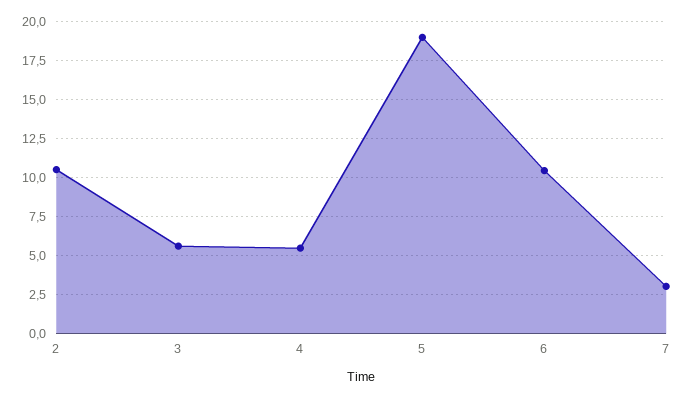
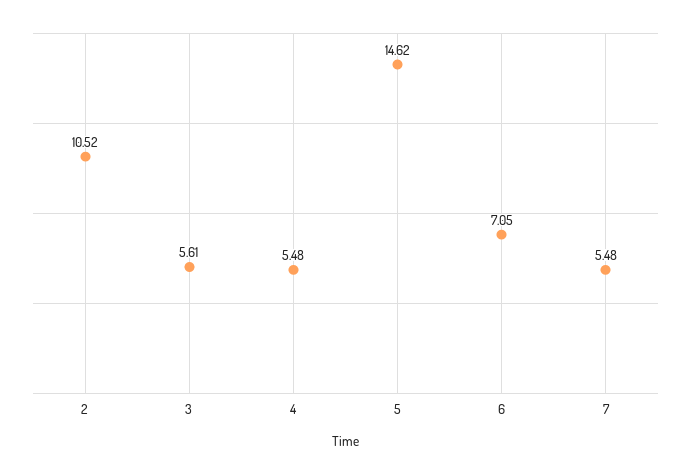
  {
    "2": 10.52,
    "3": 5.61,
    "4": 5.48,
-   "5": 19,
+   "5": 14.62,
-   "6": 10.5,
+   "6": 7.05,
-   "7": 3
+   "7": 5.48
  }

